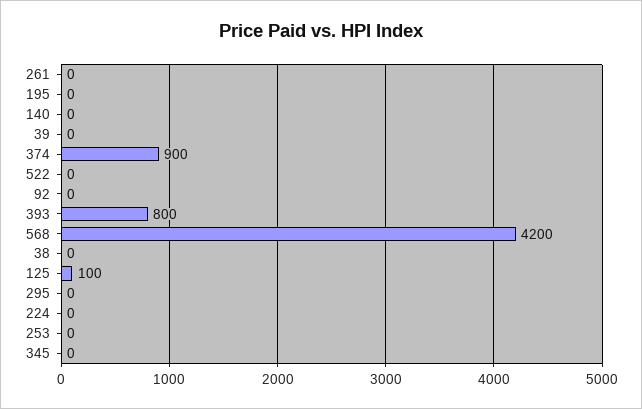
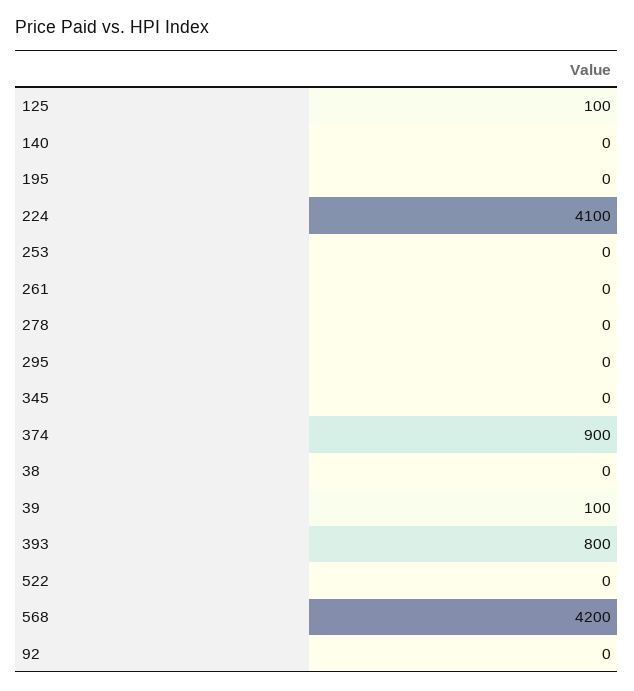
  {
    "261": 0,
    "195": 0,
    "140": 0,
-   "39": 0,
+   "39": 100,
    "374": 900,
    "522": 0,
    "92": 0,
    "393": 800,
    "568": 4200,
    "38": 0,
    "125": 100,
    "295": 0,
-   "224": 0,
+   "224": 4100,
    "253": 0,
-   "345": 0
+   "345": 0,
+   "278": 0
  }

